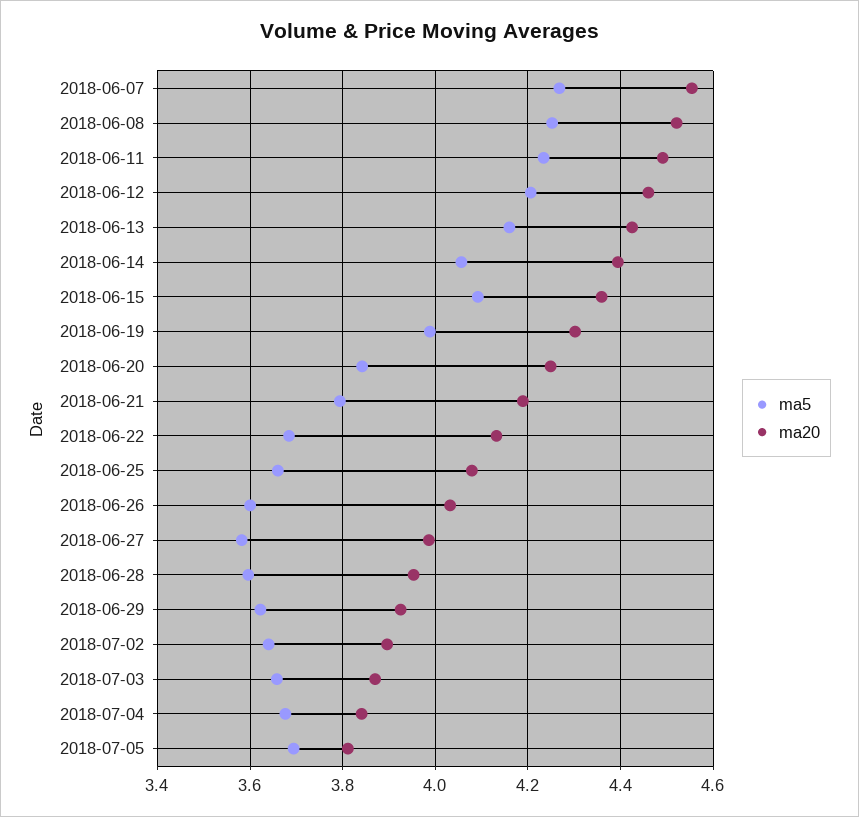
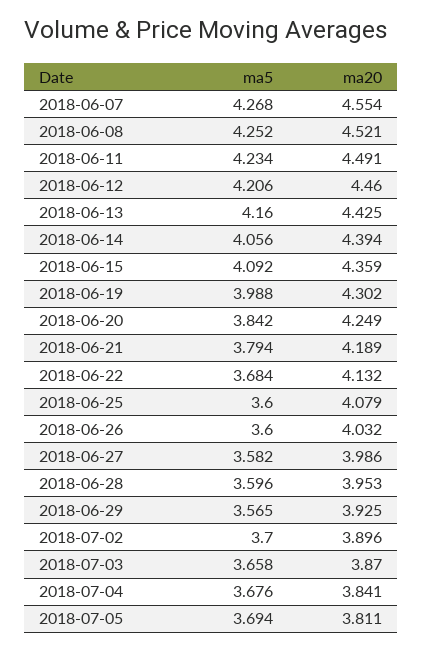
  {
    "ma5": {
      "2018-06-07": 4.268,
      "2018-06-08": 4.252,
      "2018-06-11": 4.234,
      "2018-06-12": 4.206,
      "2018-06-13": 4.16,
      "2018-06-14": 4.056,
      "2018-06-15": 4.092,
      "2018-06-19": 3.988,
      "2018-06-20": 3.842,
      "2018-06-21": 3.794,
      "2018-06-22": 3.684,
-     "2018-06-25": 3.66,
+     "2018-06-25": 3.6,
      "2018-06-26": 3.6,
      "2018-06-27": 3.582,
      "2018-06-28": 3.596,
-     "2018-06-29": 3.62,
+     "2018-06-29": 3.565,
-     "2018-07-02": 3.64,
+     "2018-07-02": 3.7,
      "2018-07-03": 3.658,
      "2018-07-04": 3.676,
      "2018-07-05": 3.694
    },
    "ma20": {
      "2018-06-07": 4.554,
      "2018-06-08": 4.521,
      "2018-06-11": 4.491,
      "2018-06-12": 4.46,
      "2018-06-13": 4.425,
      "2018-06-14": 4.394,
      "2018-06-15": 4.359,
      "2018-06-19": 4.302,
      "2018-06-20": 4.249,
      "2018-06-21": 4.189,
      "2018-06-22": 4.132,
      "2018-06-25": 4.079,
      "2018-06-26": 4.032,
      "2018-06-27": 3.986,
      "2018-06-28": 3.953,
      "2018-06-29": 3.925,
      "2018-07-02": 3.896,
      "2018-07-03": 3.87,
      "2018-07-04": 3.841,
      "2018-07-05": 3.811
    }
  }

